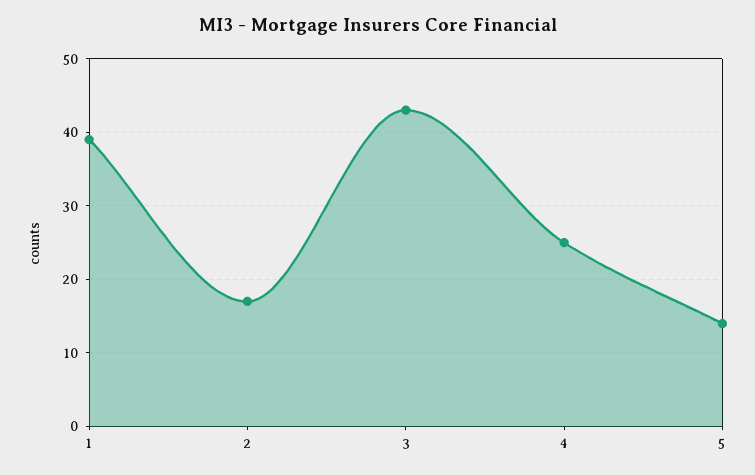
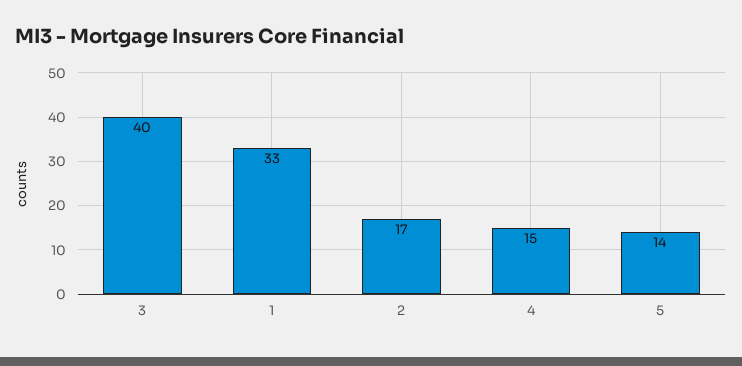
  {
-   "1": 39,
+   "1": 33,
    "2": 17,
-   "3": 43,
+   "3": 40,
-   "4": 25,
+   "4": 15,
    "5": 14
  }

